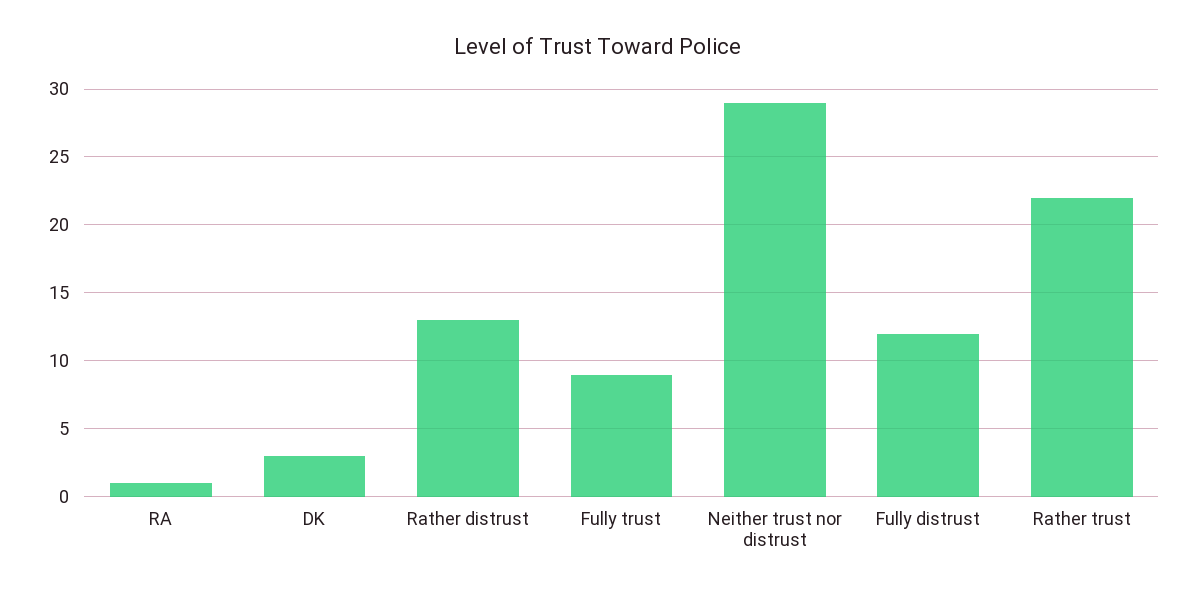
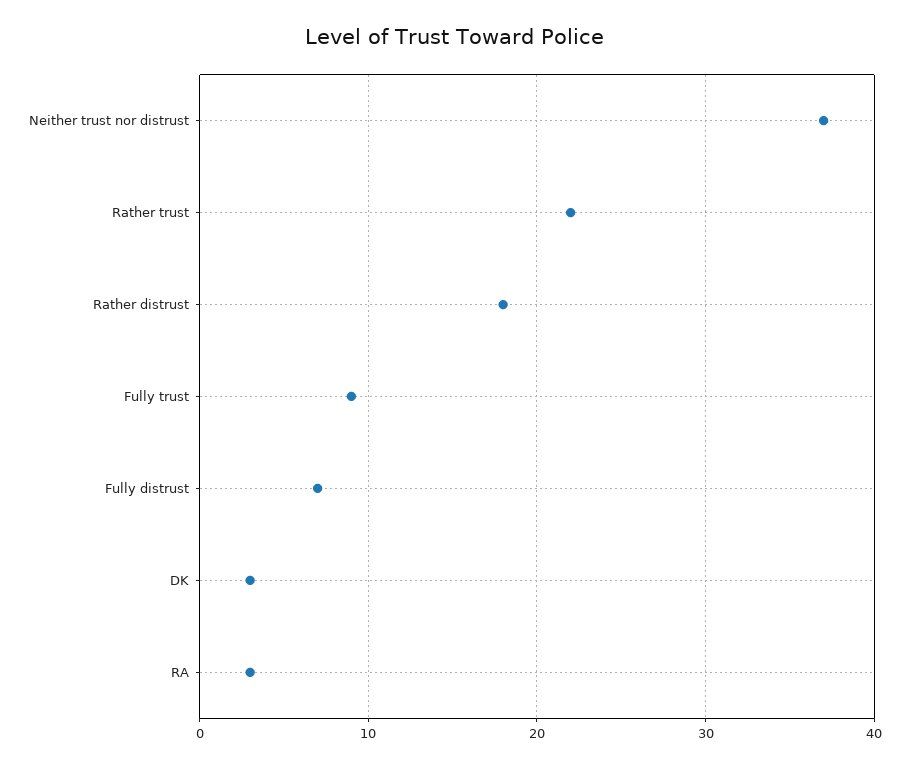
  {
-   "RA": 1,
+   "RA": 3,
    "DK": 3,
-   "Rather distrust": 13,
+   "Rather distrust": 18,
    "Fully trust": 9,
-   "Neither trust nor distrust": 29,
+   "Neither trust nor distrust": 37,
-   "Fully distrust": 12,
+   "Fully distrust": 7,
    "Rather trust": 22
  }

